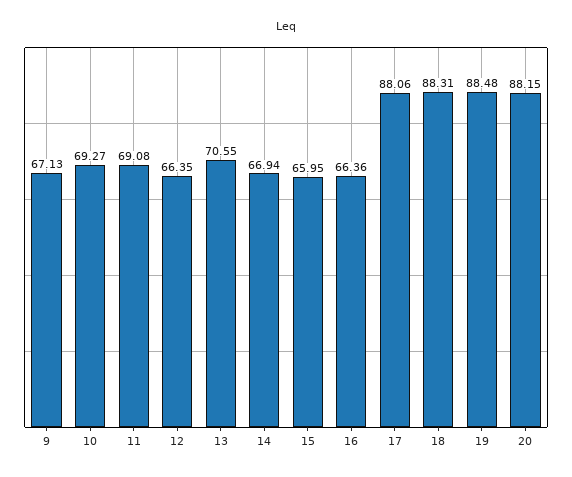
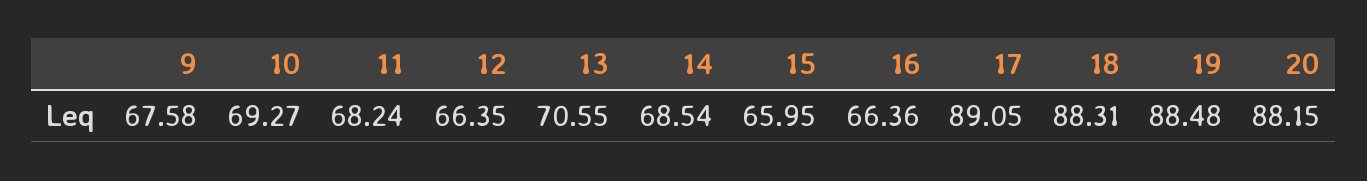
  {
-   "9": 67.13,
+   "9": 67.58,
    "10": 69.27,
-   "11": 69.08,
+   "11": 68.24,
    "12": 66.35,
    "13": 70.55,
-   "14": 66.94,
+   "14": 68.54,
    "15": 65.95,
    "16": 66.36,
-   "17": 88.06,
+   "17": 89.05,
    "18": 88.31,
    "19": 88.48,
    "20": 88.15
  }

